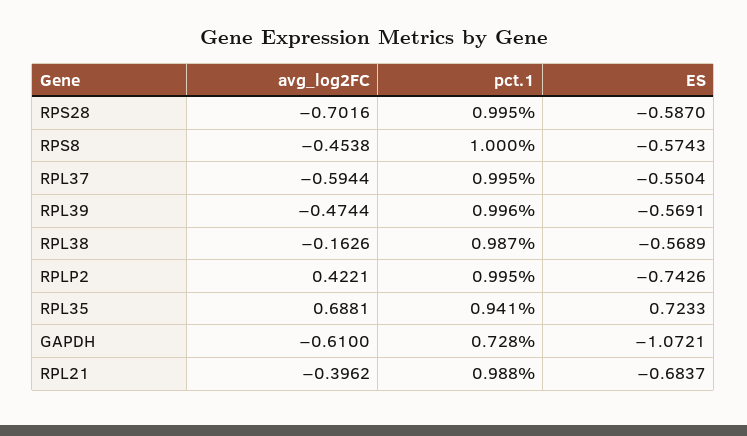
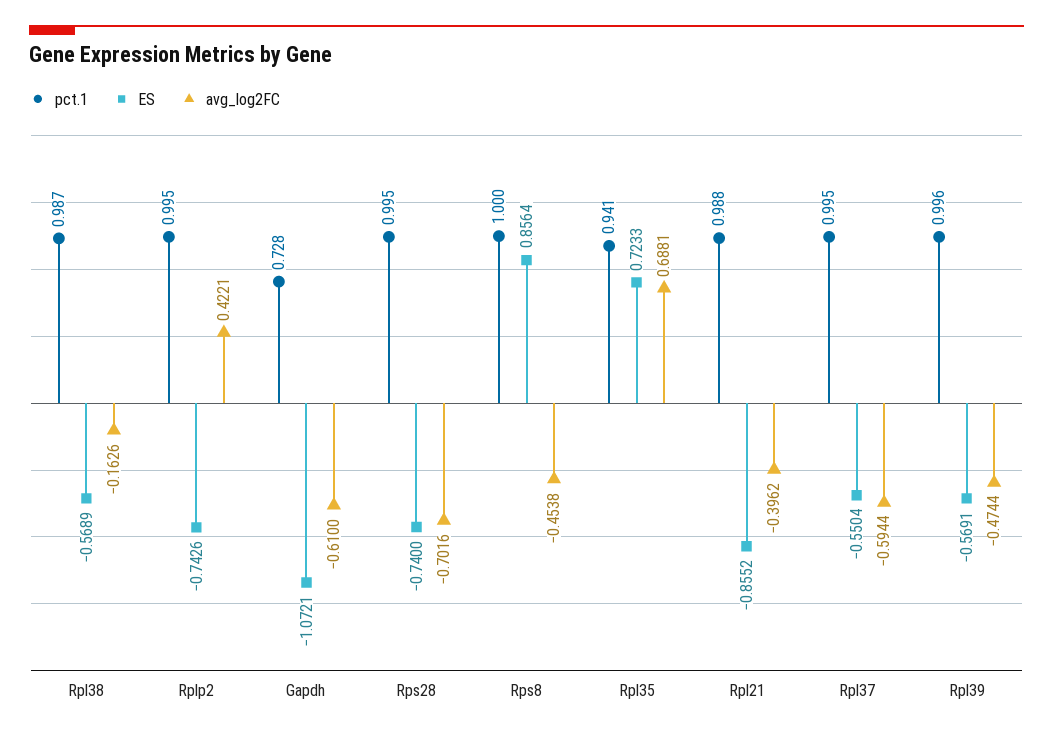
  {
    "avg_log2FC": {
      "RPS28": -0.7016,
      "RPS8": -0.4538,
      "RPL37": -0.5944,
      "RPL39": -0.4744,
      "RPL38": -0.1626,
      "RPLP2": 0.4221,
      "RPL35": 0.6881,
      "GAPDH": -0.61,
      "RPL21": -0.3962
    },
    "pct.1": {
      "RPS28": 0.995,
      "RPS8": 1,
      "RPL37": 0.995,
      "RPL39": 0.996,
      "RPL38": 0.987,
      "RPLP2": 0.995,
      "RPL35": 0.941,
      "GAPDH": 0.728,
      "RPL21": 0.988
    },
    "ES": {
-     "RPS28": -0.587,
+     "RPS28": -0.74,
-     "RPS8": -0.5743,
+     "RPS8": 0.8564,
      "RPL37": -0.5504,
      "RPL39": -0.5691,
      "RPL38": -0.5689,
      "RPLP2": -0.7426,
      "RPL35": 0.7233,
      "GAPDH": -1.0721,
-     "RPL21": -0.6837
+     "RPL21": -0.8552
    }
  }

